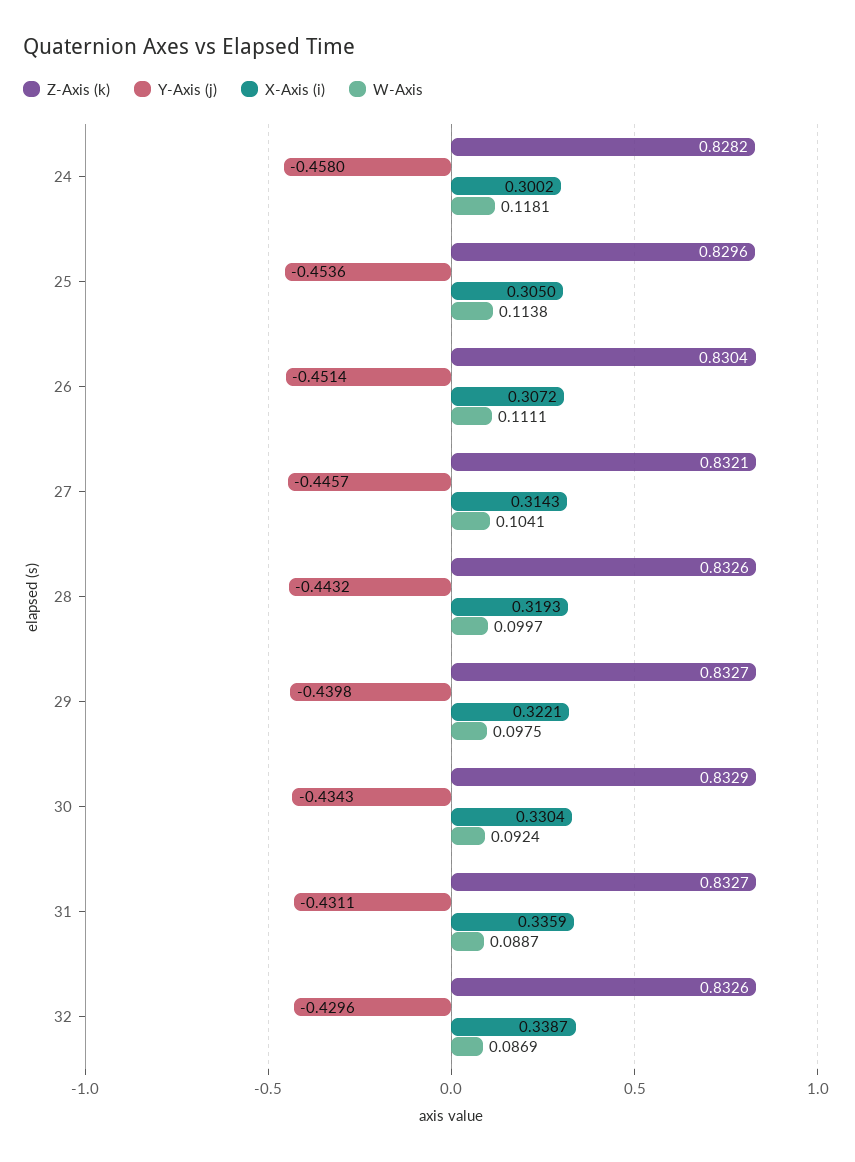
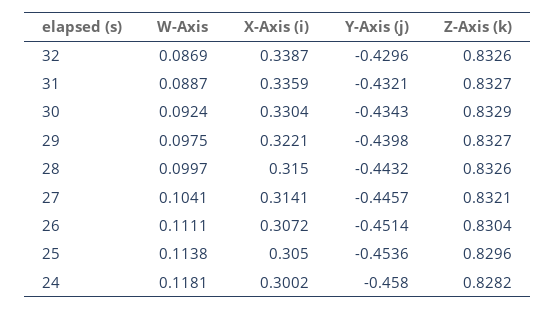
  {
    "Z-Axis (k)": {
      "24": 0.8282,
      "25": 0.8296,
      "26": 0.8304,
      "27": 0.8321,
      "28": 0.8326,
      "29": 0.8327,
      "30": 0.8329,
      "31": 0.8327,
      "32": 0.8326
    },
    "Y-Axis (j)": {
      "24": -0.458,
      "25": -0.4536,
      "26": -0.4514,
      "27": -0.4457,
      "28": -0.4432,
      "29": -0.4398,
      "30": -0.4343,
-     "31": -0.4311,
+     "31": -0.4321,
      "32": -0.4296
    },
    "X-Axis (i)": {
      "24": 0.3002,
      "25": 0.305,
      "26": 0.3072,
-     "27": 0.3143,
+     "27": 0.3141,
-     "28": 0.3193,
+     "28": 0.315,
      "29": 0.3221,
      "30": 0.3304,
      "31": 0.3359,
      "32": 0.3387
    },
    "W-Axis": {
      "24": 0.1181,
      "25": 0.1138,
      "26": 0.1111,
      "27": 0.1041,
      "28": 0.0997,
      "29": 0.0975,
      "30": 0.0924,
      "31": 0.0887,
      "32": 0.0869
    }
  }

